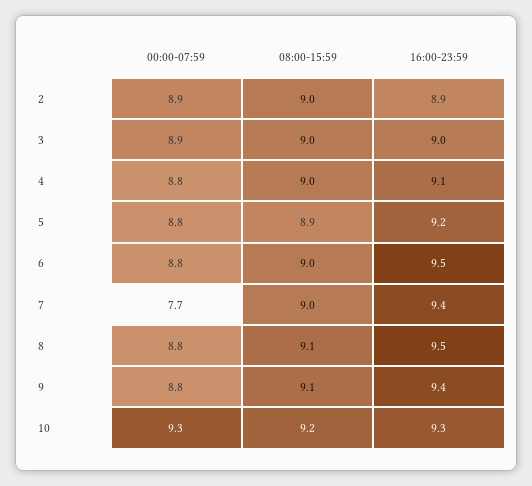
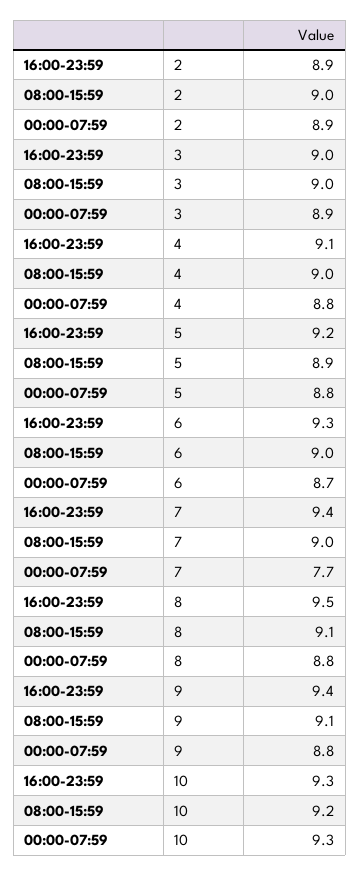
  {
    "00:00-07:59": {
      "2": 8.9,
      "3": 8.9,
      "4": 8.8,
      "5": 8.8,
-     "6": 8.8,
+     "6": 8.7,
      "7": 7.7,
      "8": 8.8,
      "9": 8.8,
      "10": 9.3
    },
    "08:00-15:59": {
      "2": 9,
      "3": 9,
      "4": 9,
      "5": 8.9,
      "6": 9,
      "7": 9,
      "8": 9.1,
      "9": 9.1,
      "10": 9.2
    },
    "16:00-23:59": {
      "2": 8.9,
      "3": 9,
      "4": 9.1,
      "5": 9.2,
-     "6": 9.5,
+     "6": 9.3,
      "7": 9.4,
      "8": 9.5,
      "9": 9.4,
      "10": 9.3
    }
  }

